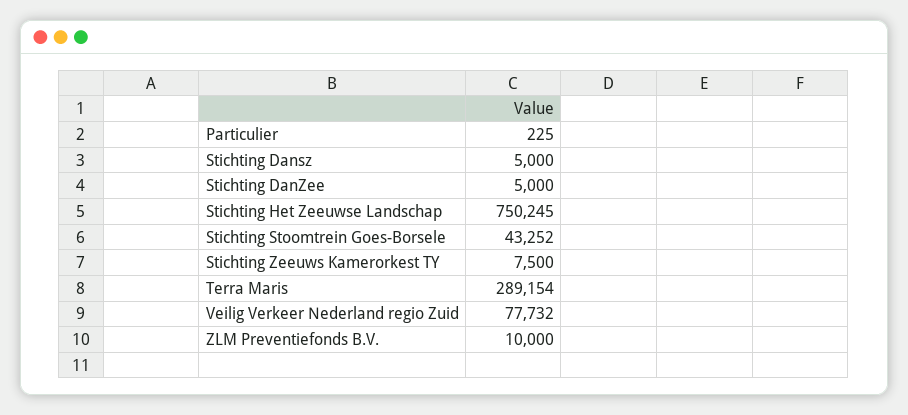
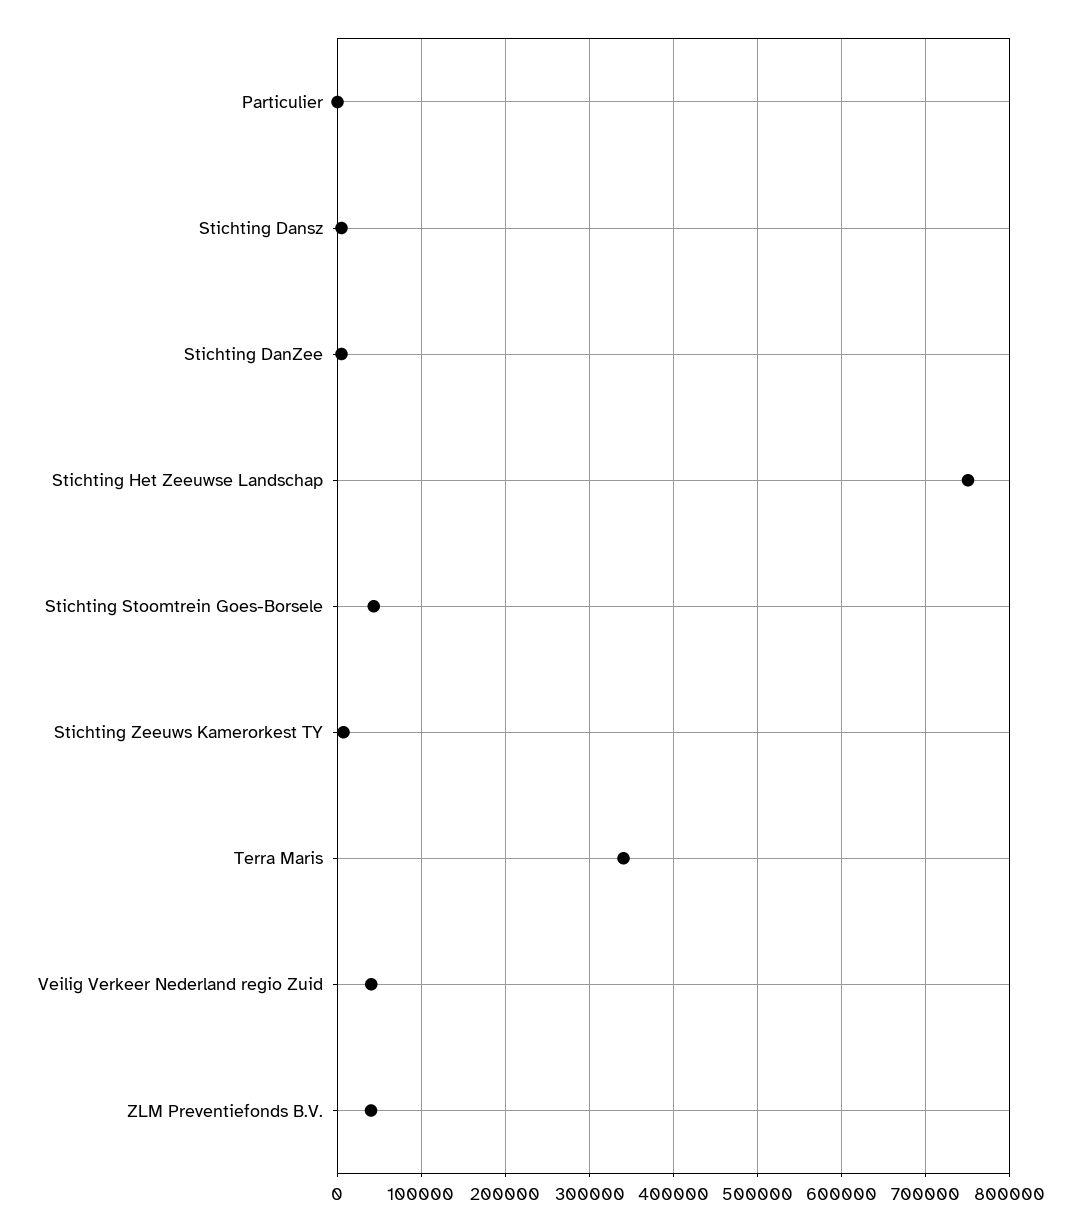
  {
    "Particulier": 225,
    "Stichting Dansz": 5000,
    "Stichting DanZee": 5000,
    "Stichting Het Zeeuwse Landschap": 750245,
    "Stichting Stoomtrein Goes-Borsele": 43252,
    "Stichting Zeeuws Kamerorkest TY": 7500,
-   "Terra Maris": 289154,
+   "Terra Maris": 340000,
-   "Veilig Verkeer Nederland regio Zuid": 77732,
+   "Veilig Verkeer Nederland regio Zuid": 40000,
-   "ZLM Preventiefonds B.V.": 10000
+   "ZLM Preventiefonds B.V.": 40000
  }

